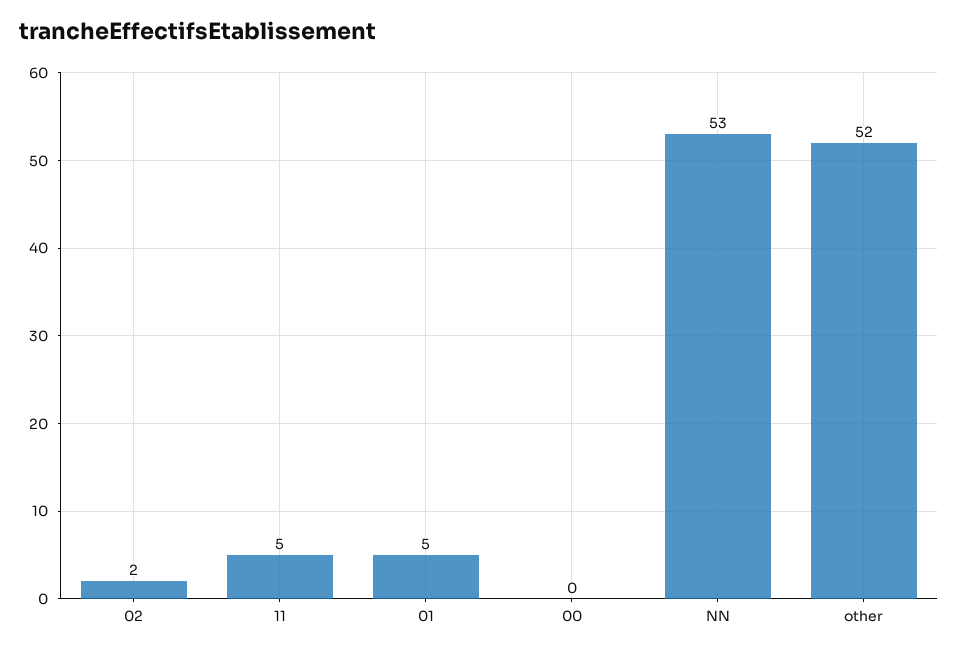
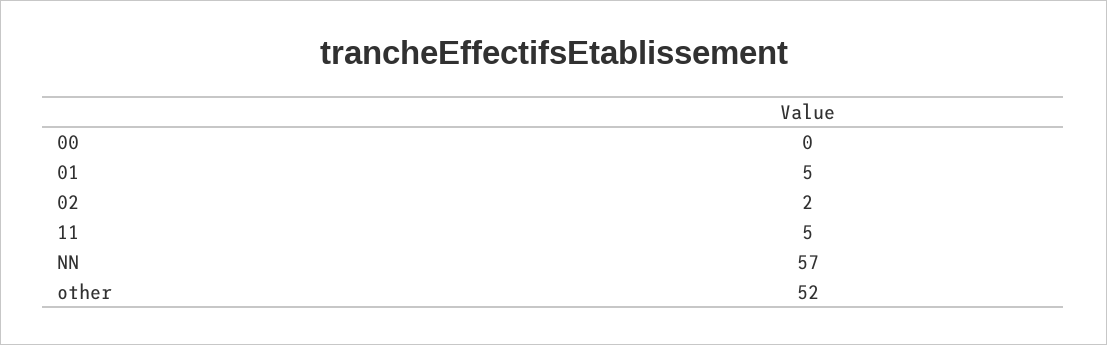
  {
    "02": 2,
    "11": 5,
    "01": 5,
    "00": 0,
-   "NN": 53,
+   "NN": 57,
    "other": 52
  }

